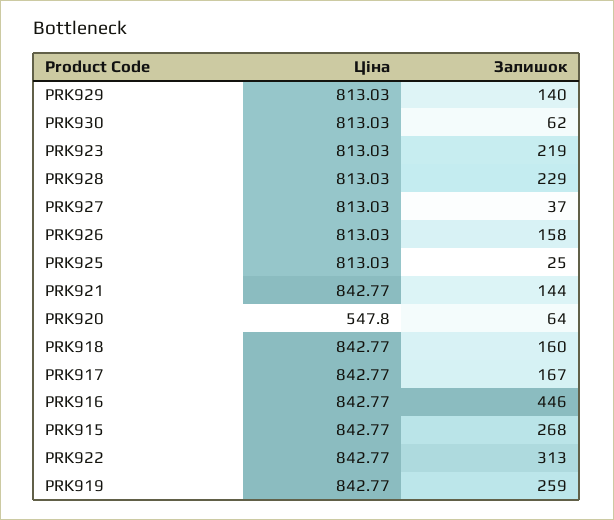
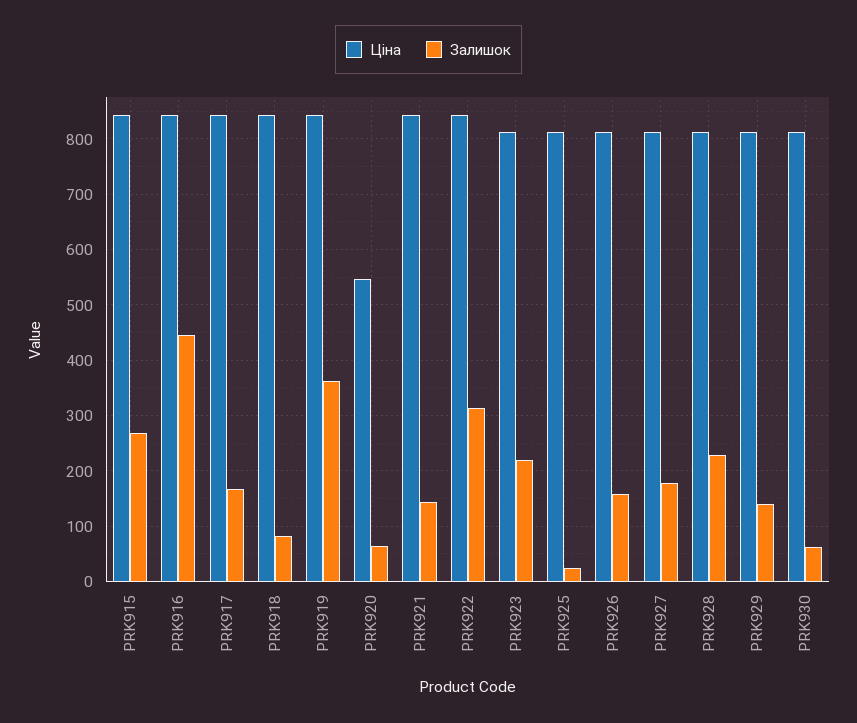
  {
    "Ціна": {
      "PRK929": 813.03,
      "PRK930": 813.03,
      "PRK923": 813.03,
      "PRK928": 813.03,
      "PRK927": 813.03,
      "PRK926": 813.03,
      "PRK925": 813.03,
      "PRK921": 842.77,
      "PRK920": 547.8,
      "PRK918": 842.77,
      "PRK917": 842.77,
      "PRK916": 842.77,
      "PRK915": 842.77,
      "PRK922": 842.77,
      "PRK919": 842.77
    },
    "Залишок": {
      "PRK929": 140,
      "PRK930": 62,
      "PRK923": 219,
      "PRK928": 229,
-     "PRK927": 37,
+     "PRK927": 180,
      "PRK926": 158,
      "PRK925": 25,
      "PRK921": 144,
      "PRK920": 64,
-     "PRK918": 160,
+     "PRK918": 80,
      "PRK917": 167,
      "PRK916": 446,
      "PRK915": 268,
      "PRK922": 313,
-     "PRK919": 259
+     "PRK919": 360
    }
  }

